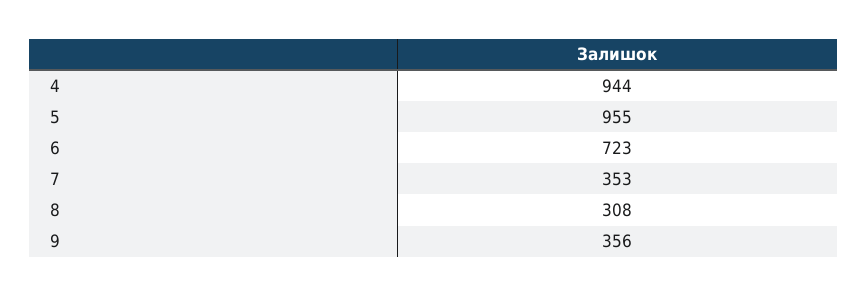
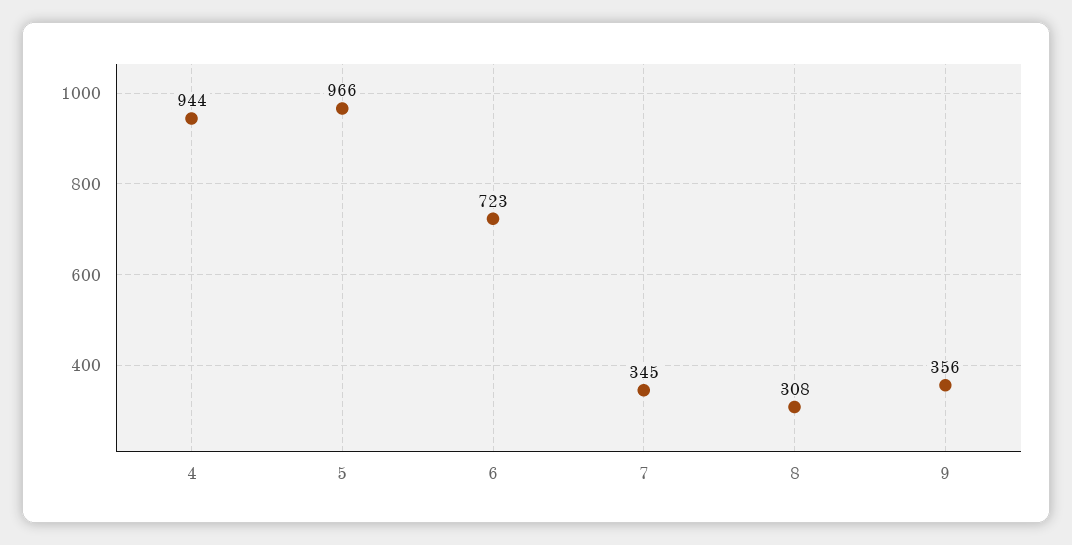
  {
    "4": 944,
-   "5": 955,
+   "5": 966,
    "6": 723,
-   "7": 353,
+   "7": 345,
    "8": 308,
    "9": 356
  }

